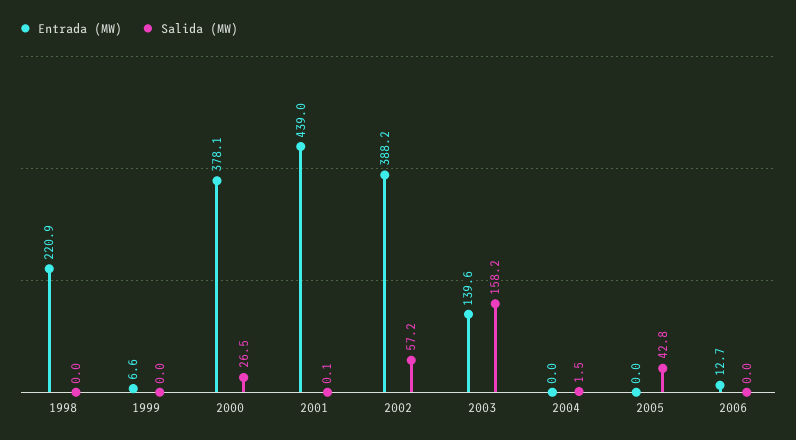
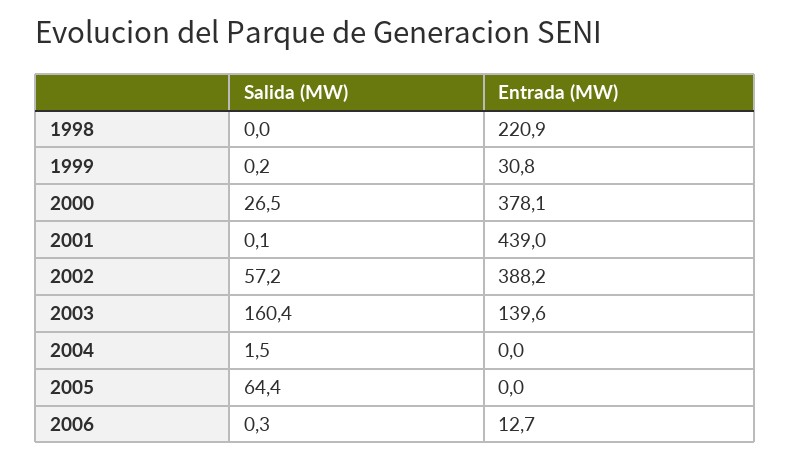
  {
    "Entrada (MW)": {
      "1998": 220.9,
-     "1999": 6.6,
+     "1999": 30.8,
      "2000": 378.1,
      "2001": 439,
      "2002": 388.2,
      "2003": 139.6,
      "2004": 0,
      "2005": 0,
      "2006": 12.7
    },
    "Salida (MW)": {
      "1998": 0,
-     "1999": 0,
+     "1999": 0.2,
      "2000": 26.5,
      "2001": 0.1,
      "2002": 57.2,
-     "2003": 158.2,
+     "2003": 160.4,
      "2004": 1.5,
-     "2005": 42.8,
+     "2005": 64.4,
-     "2006": 0
+     "2006": 0.3
    }
  }

